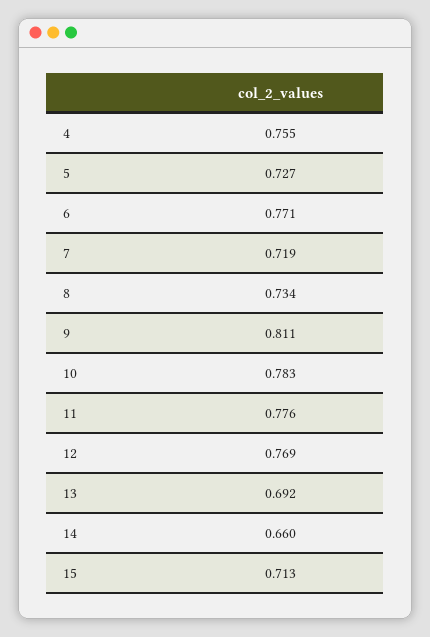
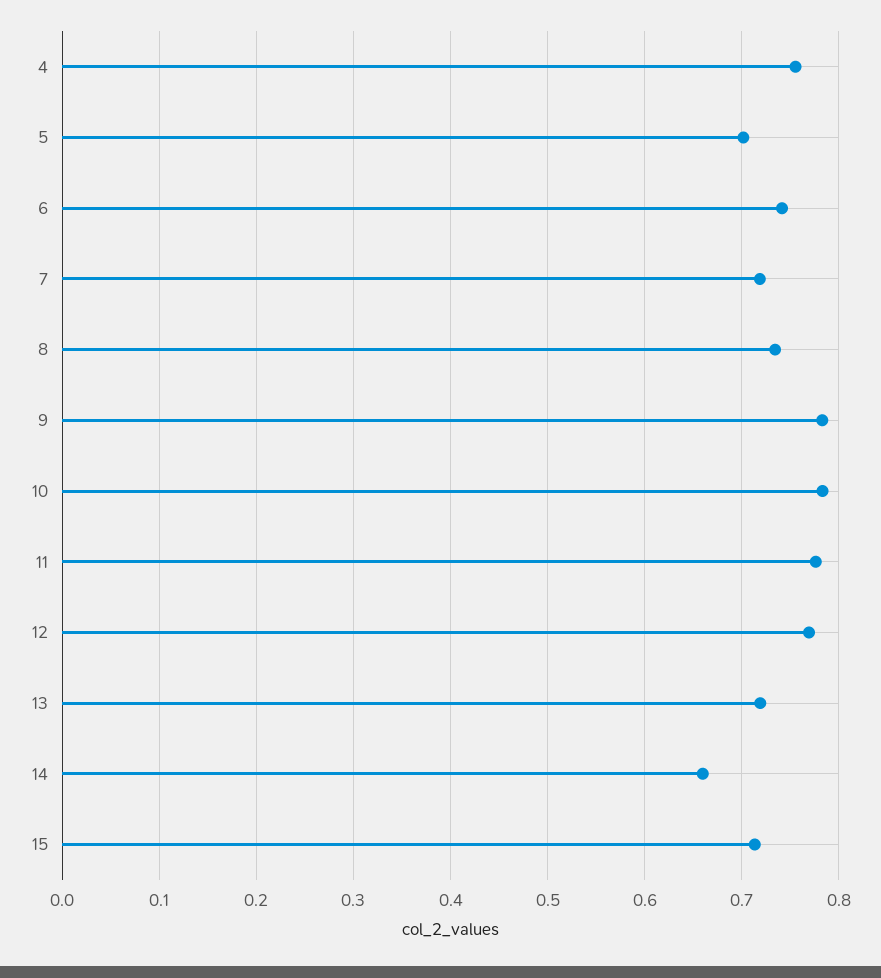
  {
    "4": 0.755,
-   "5": 0.727,
+   "5": 0.7,
-   "6": 0.771,
+   "6": 0.74,
    "7": 0.719,
    "8": 0.734,
-   "9": 0.811,
+   "9": 0.78,
    "10": 0.783,
    "11": 0.776,
    "12": 0.769,
-   "13": 0.692,
+   "13": 0.72,
    "14": 0.66,
    "15": 0.713
  }

